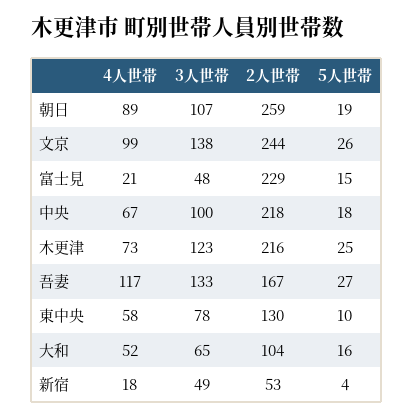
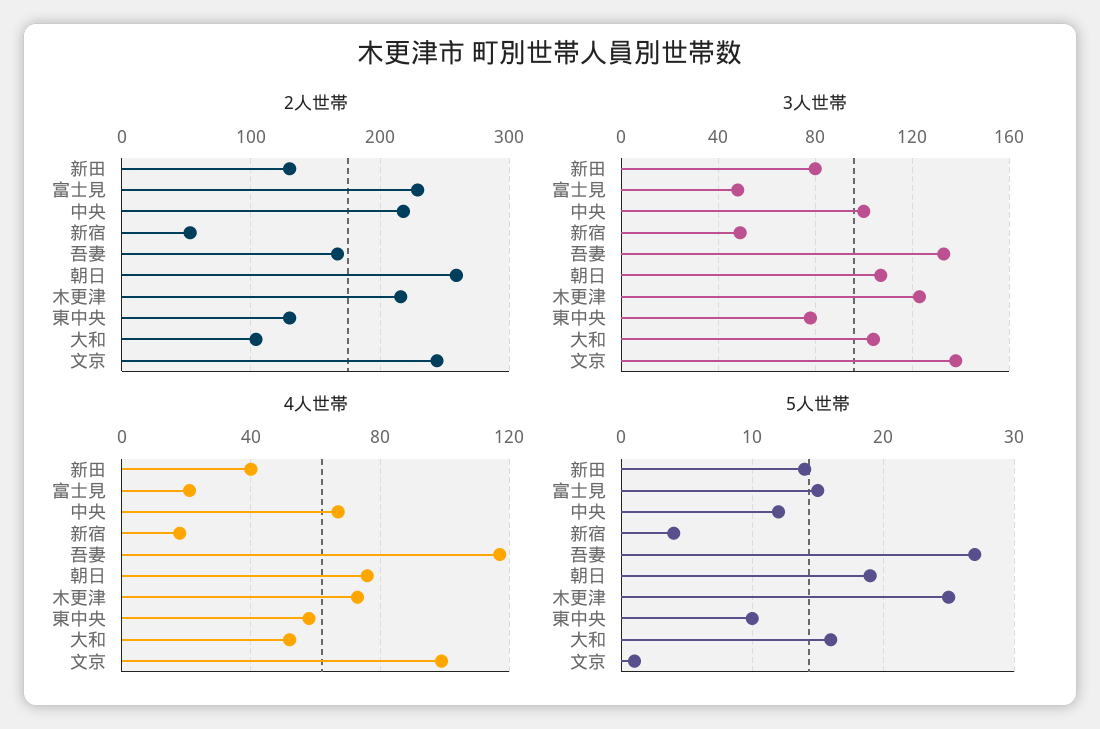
  {
    "4人世帯": {
-     "朝日": 89,
+     "朝日": 75,
      "文京": 99,
      "富士見": 21,
      "中央": 67,
      "木更津": 73,
      "吾妻": 117,
      "東中央": 58,
      "大和": 52,
-     "新宿": 18
+     "新宿": 18,
+     "新田": 40
    },
    "3人世帯": {
      "朝日": 107,
      "文京": 138,
      "富士見": 48,
      "中央": 100,
      "木更津": 123,
      "吾妻": 133,
      "東中央": 78,
-     "大和": 65,
+     "大和": 105,
-     "新宿": 49
+     "新宿": 49,
+     "新田": 80
    },
    "2人世帯": {
      "朝日": 259,
      "文京": 244,
      "富士見": 229,
      "中央": 218,
      "木更津": 216,
      "吾妻": 167,
      "東中央": 130,
      "大和": 104,
-     "新宿": 53
+     "新宿": 53,
+     "新田": 130
    },
    "5人世帯": {
      "朝日": 19,
-     "文京": 26,
+     "文京": 1,
      "富士見": 15,
-     "中央": 18,
+     "中央": 12,
      "木更津": 25,
      "吾妻": 27,
      "東中央": 10,
      "大和": 16,
-     "新宿": 4
+     "新宿": 4,
+     "新田": 14
    }
  }

